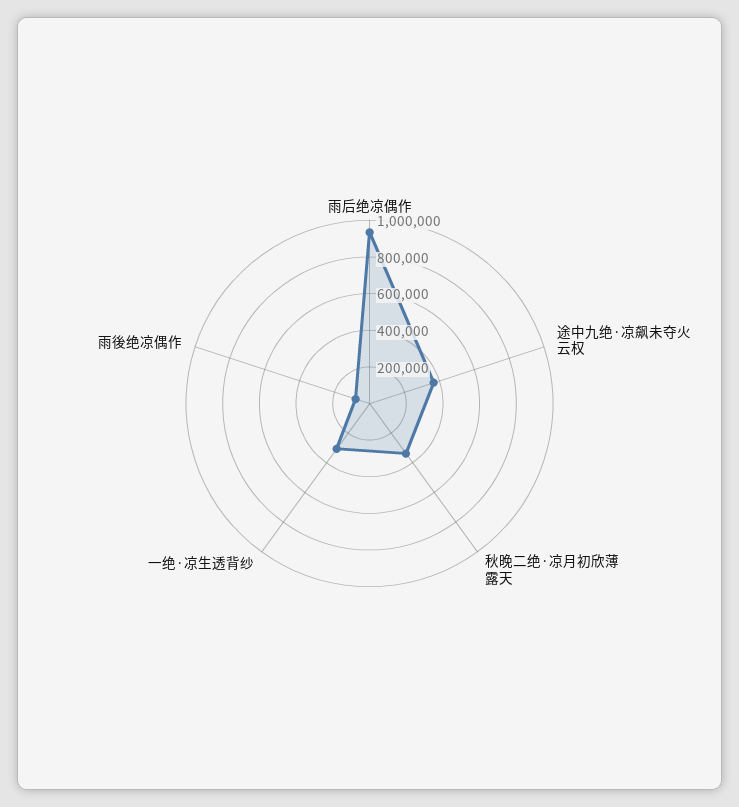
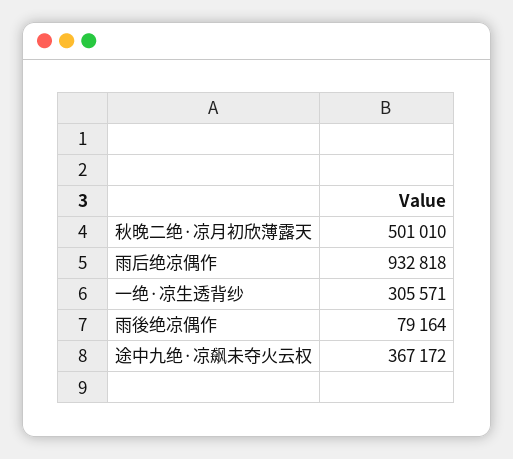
  {
    "雨后绝凉偶作": 932818,
    "途中九绝·凉飙未夺火云权": 367172,
-   "秋晚二绝·凉月初欣薄露天": 350000,
+   "秋晚二绝·凉月初欣薄露天": 501010,
    "一绝·凉生透背纱": 305571,
    "雨後绝凉偶作": 79164
  }

